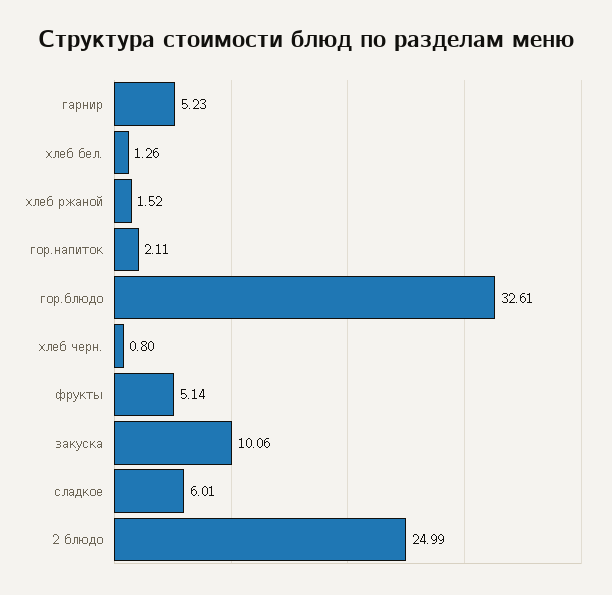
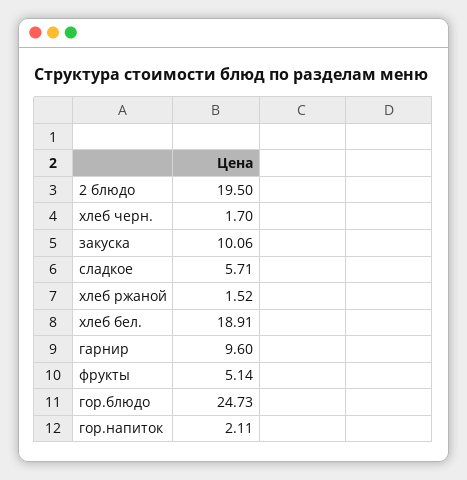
  {
-   "гарнир": 5.23,
+   "гарнир": 9.6,
-   "хлеб бел.": 1.26,
+   "хлеб бел.": 18.91,
    "хлеб ржаной": 1.52,
    "гор.напиток": 2.11,
-   "гор.блюдо": 32.61,
+   "гор.блюдо": 24.73,
-   "хлеб черн.": 0.8,
+   "хлеб черн.": 1.7,
    "фрукты": 5.14,
    "закуска": 10.06,
-   "сладкое": 6.01,
+   "сладкое": 5.71,
-   "2 блюдо": 24.99
+   "2 блюдо": 19.5
  }

